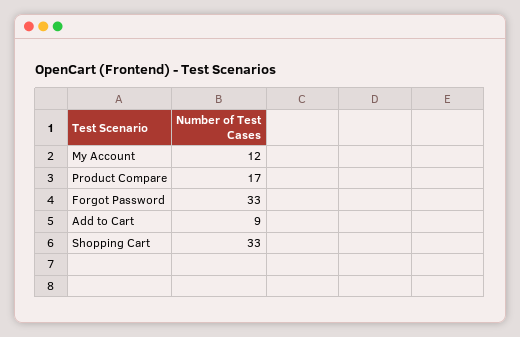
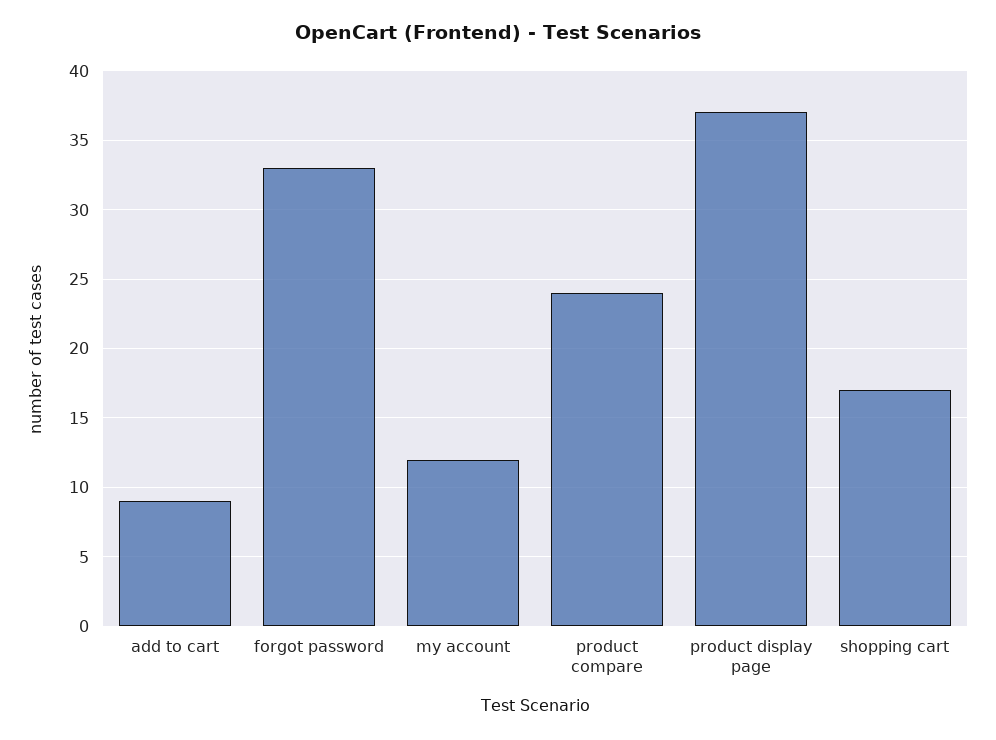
  {
    "My Account": 12,
-   "Product Compare": 17,
+   "Product Compare": 24,
    "Forgot Password": 33,
    "Add to Cart": 9,
-   "Shopping Cart": 33
+   "Shopping Cart": 17,
+   "product display page": 37
  }

